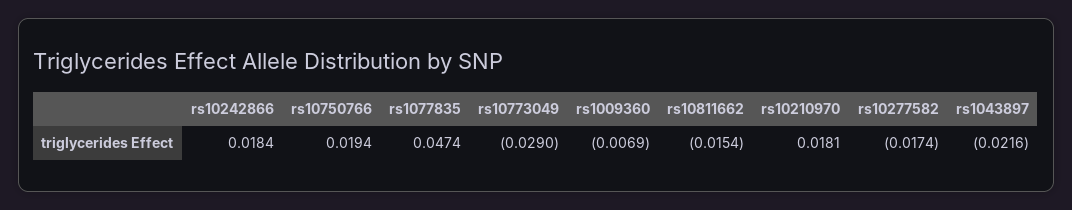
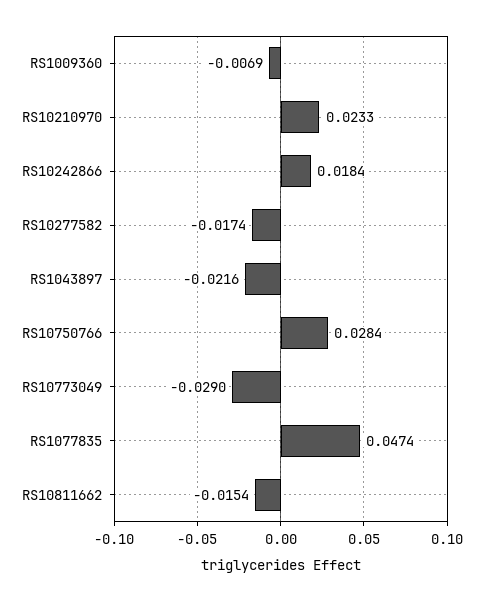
  {
    "rs10242866": 0.0184,
-   "rs10750766": 0.0194,
+   "rs10750766": 0.0284,
    "rs1077835": 0.0474,
    "rs10773049": -0.029,
    "rs1009360": -0.0069,
    "rs10811662": -0.0154,
-   "rs10210970": 0.0181,
+   "rs10210970": 0.0233,
    "rs10277582": -0.0174,
    "rs1043897": -0.0216
  }

